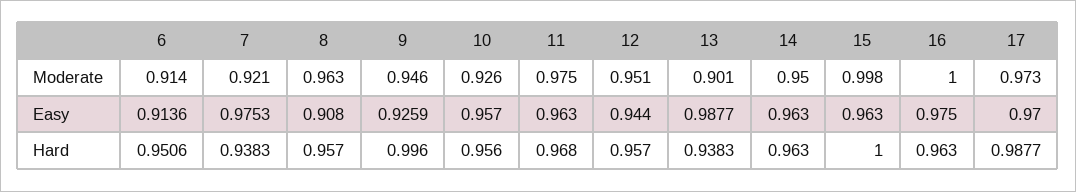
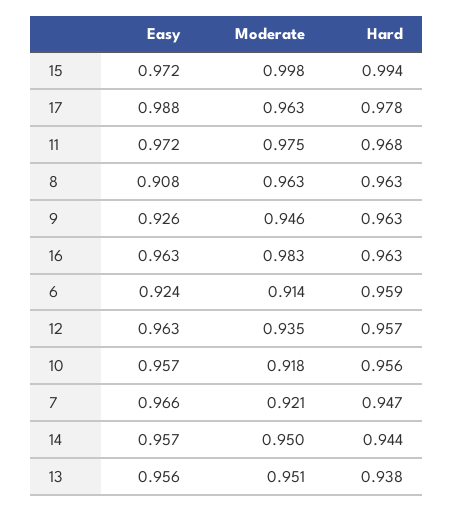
  {
    "6": {
      "Moderate": 0.914,
-     "Easy": 0.9136,
+     "Easy": 0.924,
-     "Hard": 0.9506
+     "Hard": 0.959
    },
    "7": {
      "Moderate": 0.921,
-     "Easy": 0.9753,
+     "Easy": 0.966,
-     "Hard": 0.9383
+     "Hard": 0.947
    },
    "8": {
      "Moderate": 0.963,
      "Easy": 0.908,
-     "Hard": 0.957
+     "Hard": 0.963
    },
    "9": {
      "Moderate": 0.946,
      "Easy": 0.9259,
-     "Hard": 0.996
+     "Hard": 0.963
    },
    "10": {
-     "Moderate": 0.926,
+     "Moderate": 0.918,
      "Easy": 0.957,
      "Hard": 0.956
    },
    "11": {
      "Moderate": 0.975,
-     "Easy": 0.963,
+     "Easy": 0.972,
      "Hard": 0.968
    },
    "12": {
-     "Moderate": 0.951,
+     "Moderate": 0.935,
-     "Easy": 0.944,
+     "Easy": 0.963,
      "Hard": 0.957
    },
    "13": {
-     "Moderate": 0.901,
+     "Moderate": 0.951,
-     "Easy": 0.9877,
+     "Easy": 0.956,
      "Hard": 0.9383
    },
    "14": {
      "Moderate": 0.95,
-     "Easy": 0.963,
+     "Easy": 0.957,
-     "Hard": 0.963
+     "Hard": 0.944
    },
    "15": {
      "Moderate": 0.998,
-     "Easy": 0.963,
+     "Easy": 0.972,
-     "Hard": 1
+     "Hard": 0.994
    },
    "16": {
-     "Moderate": 1,
+     "Moderate": 0.983,
-     "Easy": 0.975,
+     "Easy": 0.963,
      "Hard": 0.963
    },
    "17": {
-     "Moderate": 0.973,
+     "Moderate": 0.963,
-     "Easy": 0.97,
+     "Easy": 0.988,
-     "Hard": 0.9877
+     "Hard": 0.978
    }
  }

